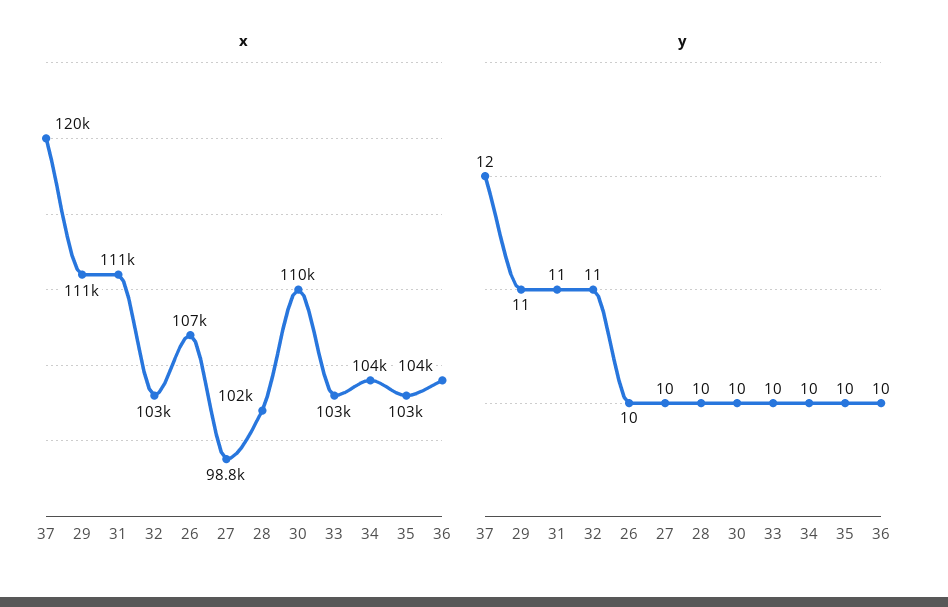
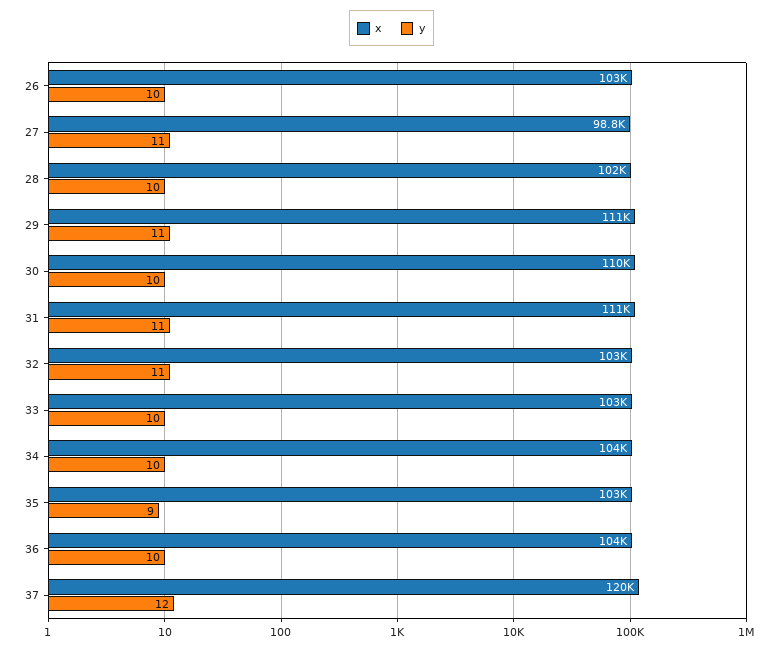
  {
    "x": {
      "37": 120000,
      "29": 111000,
      "31": 111000,
      "32": 103000,
-     "26": 107000,
+     "26": 103000,
      "27": 98800,
      "28": 102000,
      "30": 110000,
      "33": 103000,
      "34": 104000,
      "35": 103000,
      "36": 104000
    },
    "y": {
      "37": 12,
      "29": 11,
      "31": 11,
      "32": 11,
      "26": 10,
-     "27": 10,
+     "27": 11,
      "28": 10,
      "30": 10,
      "33": 10,
      "34": 10,
-     "35": 10,
+     "35": 9,
      "36": 10
    }
  }

